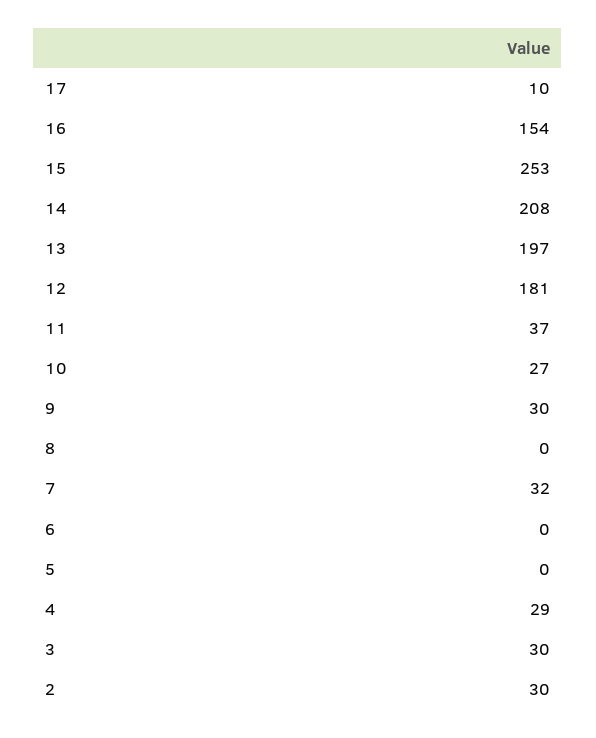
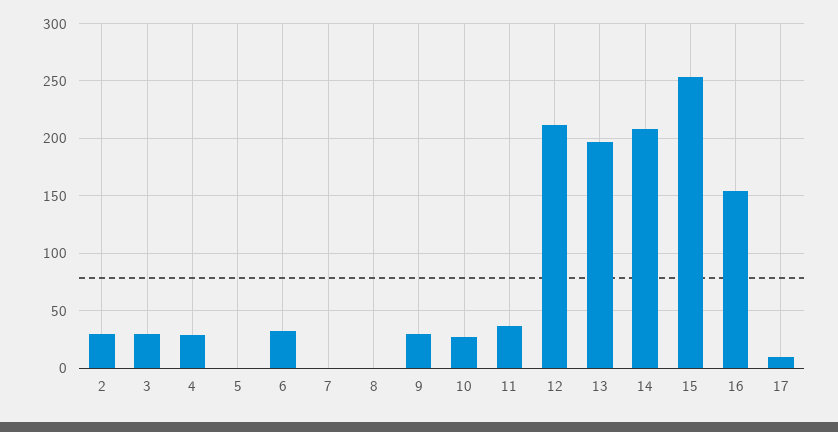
  {
    "17": 10,
    "16": 154,
    "15": 253,
    "14": 208,
    "13": 197,
-   "12": 181,
+   "12": 210,
    "11": 37,
    "10": 27,
    "9": 30,
    "8": 0,
-   "7": 32,
+   "7": 0,
-   "6": 0,
+   "6": 30,
    "5": 0,
    "4": 29,
    "3": 30,
    "2": 30
  }

